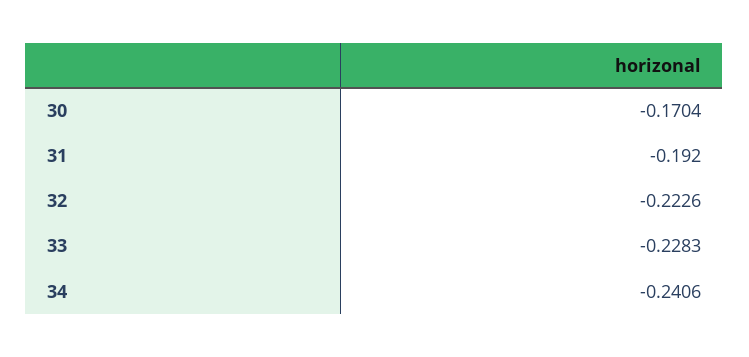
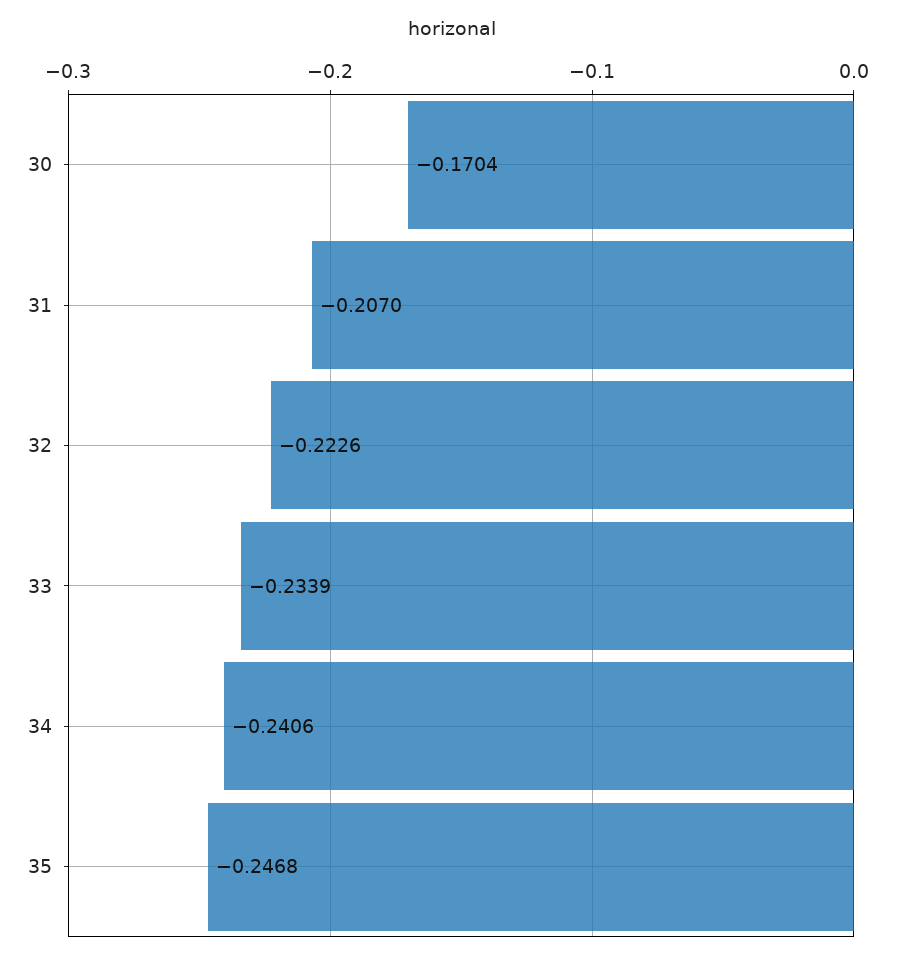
  {
    "30": -0.1704,
-   "31": -0.192,
+   "31": -0.207,
    "32": -0.2226,
-   "33": -0.2283,
+   "33": -0.2339,
-   "34": -0.2406
+   "34": -0.2406,
+   "35": -0.2468
  }

